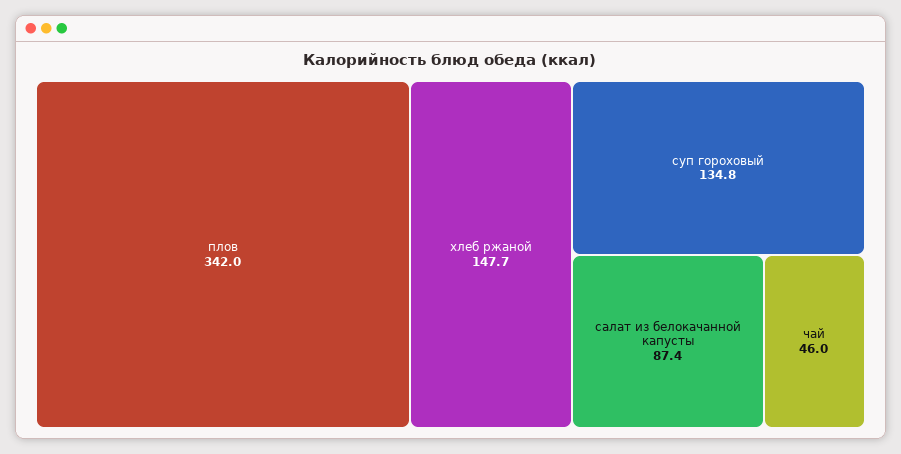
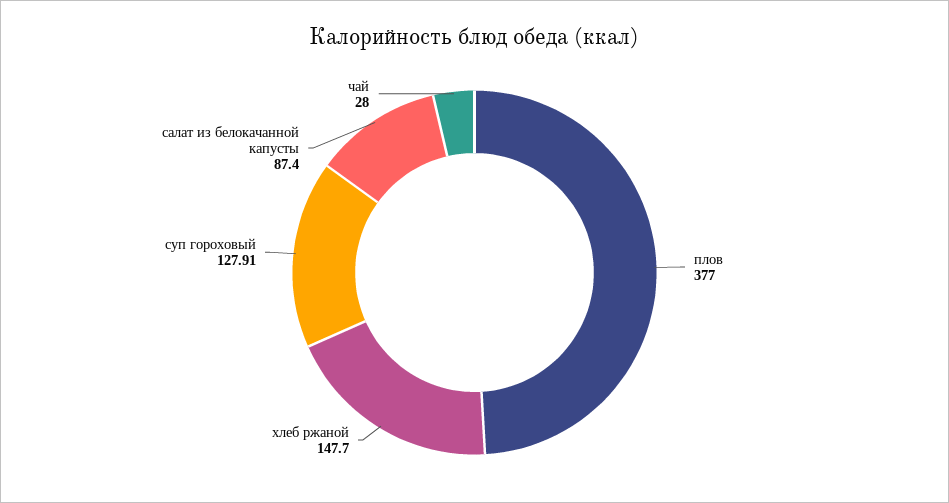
  {
-   "плов": 342,
+   "плов": 377,
    "хлеб ржаной": 147.7,
-   "суп гороховый": 134.8,
+   "суп гороховый": 127.91,
    "салат из белокачанной капусты": 87.4,
-   "чай": 46
+   "чай": 28
  }

